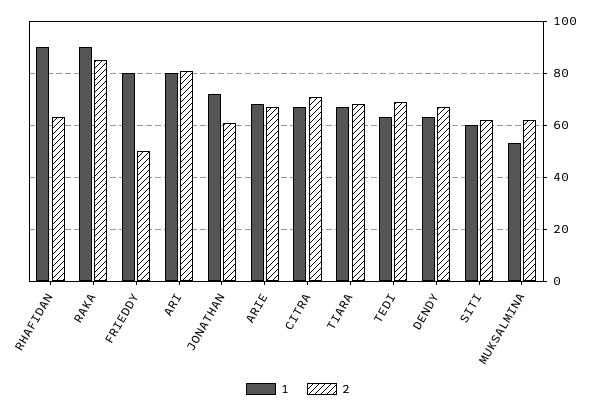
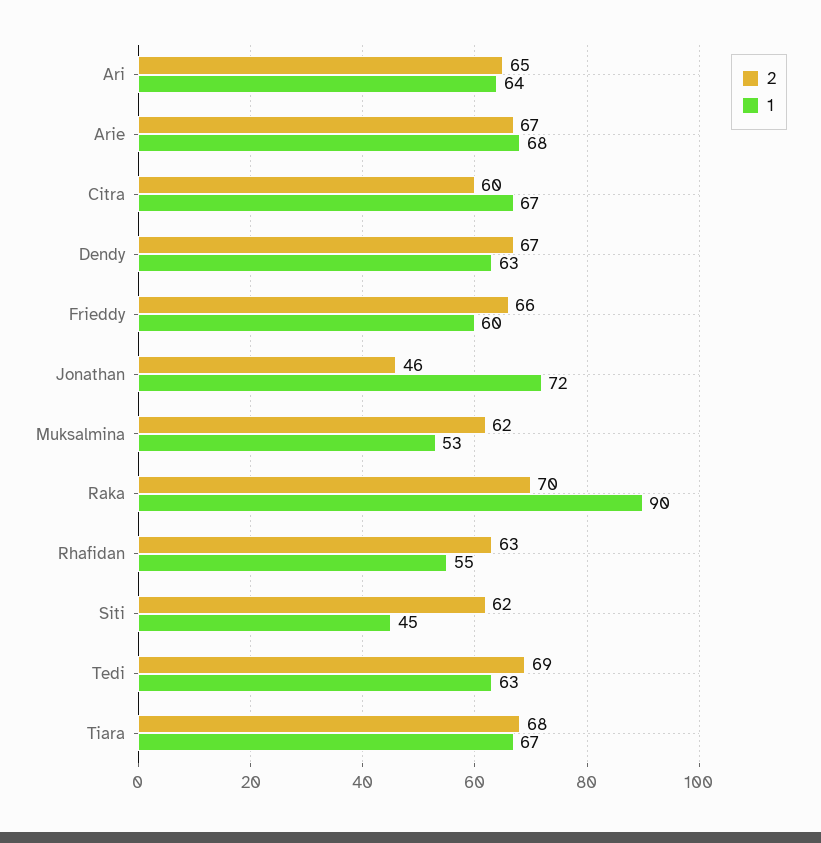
  {
    "1": {
-     "RHAFIDAN": 90,
+     "RHAFIDAN": 55,
      "RAKA": 90,
-     "FRIEDDY": 80,
+     "FRIEDDY": 60,
-     "ARI": 80,
+     "ARI": 64,
      "JONATHAN": 72,
      "ARIE": 68,
      "CITRA": 67,
      "TIARA": 67,
      "TEDI": 63,
      "DENDY": 63,
-     "SITI": 60,
+     "SITI": 45,
      "MUKSALMINA": 53
    },
    "2": {
      "RHAFIDAN": 63,
-     "RAKA": 85,
+     "RAKA": 70,
-     "FRIEDDY": 50,
+     "FRIEDDY": 66,
-     "ARI": 80,
+     "ARI": 65,
-     "JONATHAN": 60,
+     "JONATHAN": 46,
      "ARIE": 67,
-     "CITRA": 70,
+     "CITRA": 60,
      "TIARA": 68,
      "TEDI": 69,
      "DENDY": 67,
      "SITI": 62,
      "MUKSALMINA": 62
    }
  }

